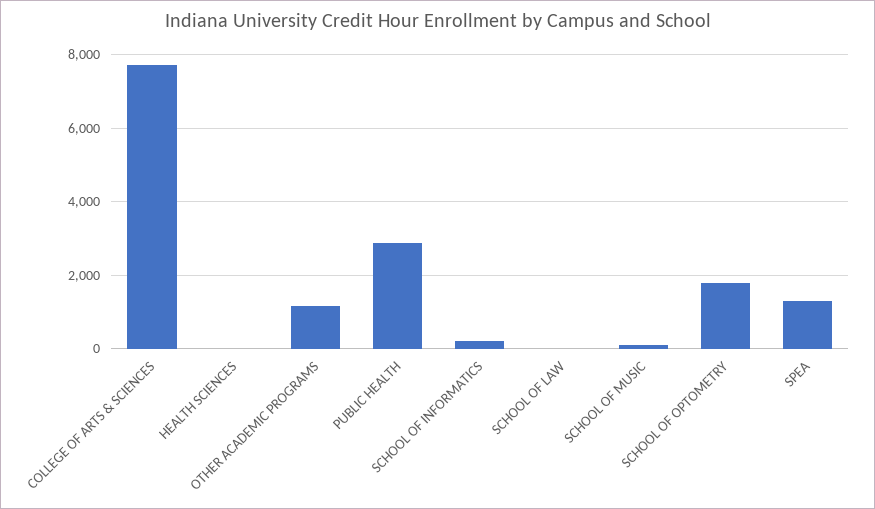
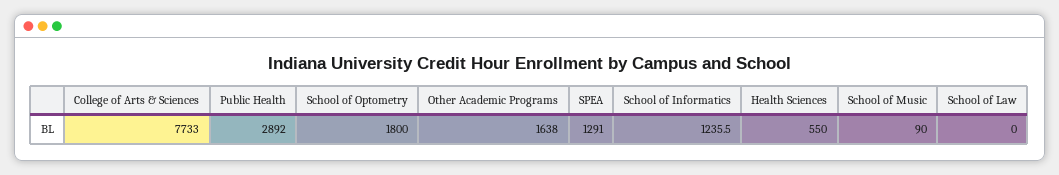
  {
    "COLLEGE OF ARTS & SCIENCES": 7733,
-   "HEALTH SCIENCES": 0,
+   "HEALTH SCIENCES": 550,
-   "OTHER ACADEMIC PROGRAMS": 1200,
+   "OTHER ACADEMIC PROGRAMS": 1638,
    "PUBLIC HEALTH": 2892,
-   "SCHOOL OF INFORMATICS": 200,
+   "SCHOOL OF INFORMATICS": 1235.5,
    "SCHOOL OF LAW": 0,
    "SCHOOL OF MUSIC": 90,
    "SCHOOL OF OPTOMETRY": 1800,
    "SPEA": 1291
  }

